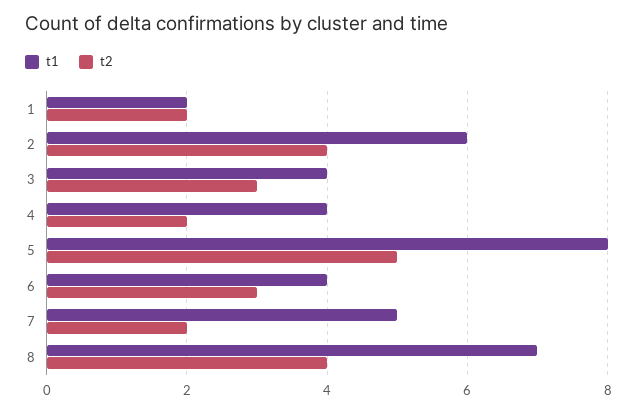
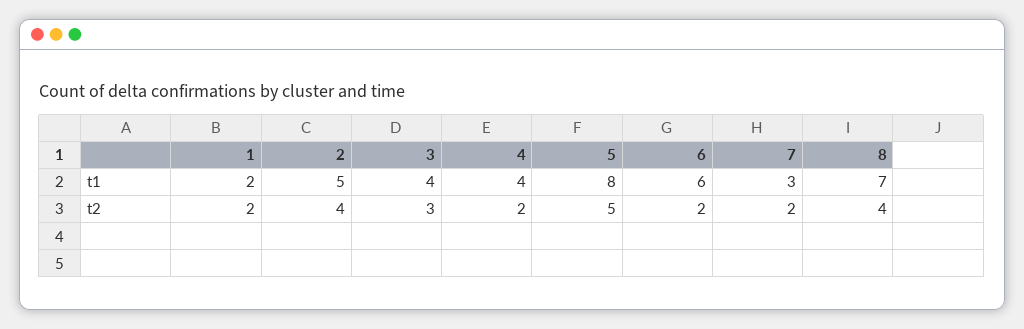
  {
    "t1": {
      "1": 2,
-     "2": 6,
+     "2": 5,
      "3": 4,
      "4": 4,
      "5": 8,
-     "6": 4,
+     "6": 6,
-     "7": 5,
+     "7": 3,
      "8": 7
    },
    "t2": {
      "1": 2,
      "2": 4,
      "3": 3,
      "4": 2,
      "5": 5,
-     "6": 3,
+     "6": 2,
      "7": 2,
      "8": 4
    }
  }

